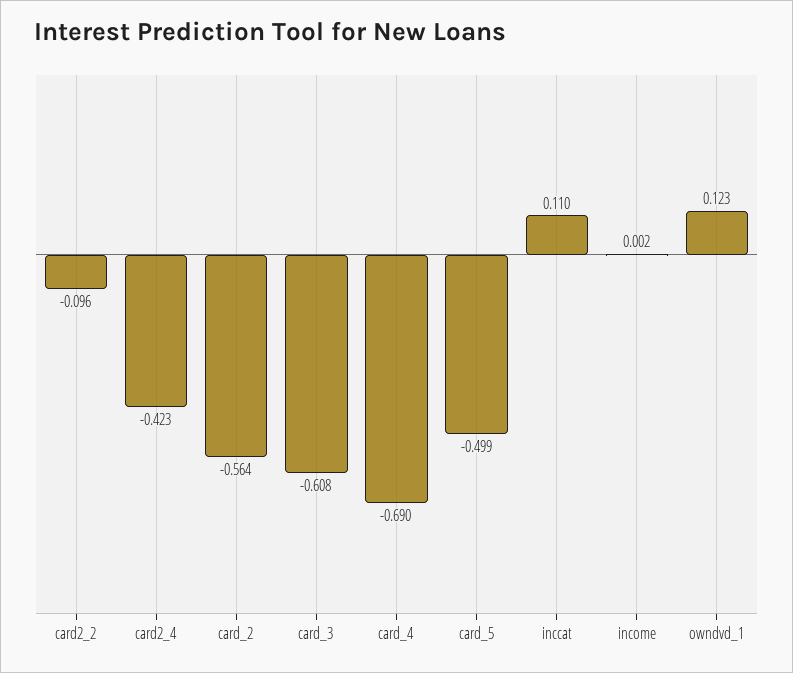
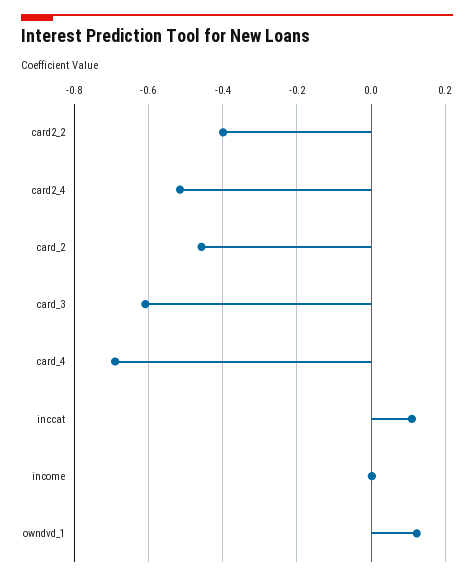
  {
-   "card2_2": -0.096,
+   "card2_2": -0.4,
-   "card2_4": -0.423,
+   "card2_4": -0.52,
-   "card_2": -0.564,
+   "card_2": -0.46,
    "card_3": -0.608,
    "card_4": -0.69,
-   "card_5": -0.499,
    "inccat": 0.11,
    "income": 0.002,
    "owndvd_1": 0.123
  }

